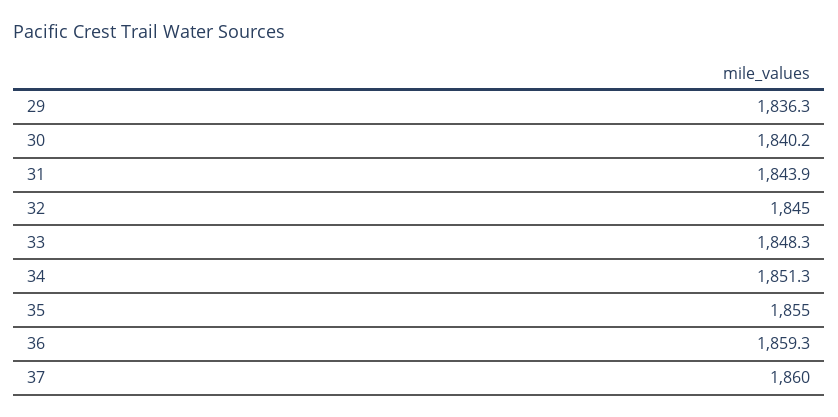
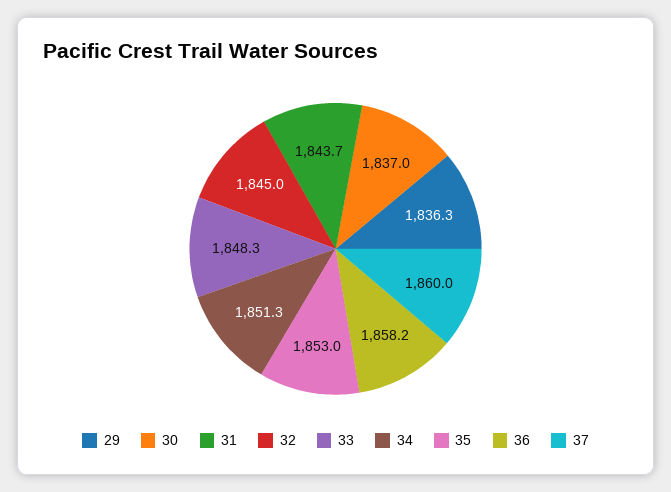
  {
    "29": 1836.3,
-   "30": 1840.2,
+   "30": 1837,
-   "31": 1843.9,
+   "31": 1843.7,
    "32": 1845,
    "33": 1848.3,
    "34": 1851.3,
-   "35": 1855,
+   "35": 1853,
-   "36": 1859.3,
+   "36": 1858.2,
    "37": 1860
  }

